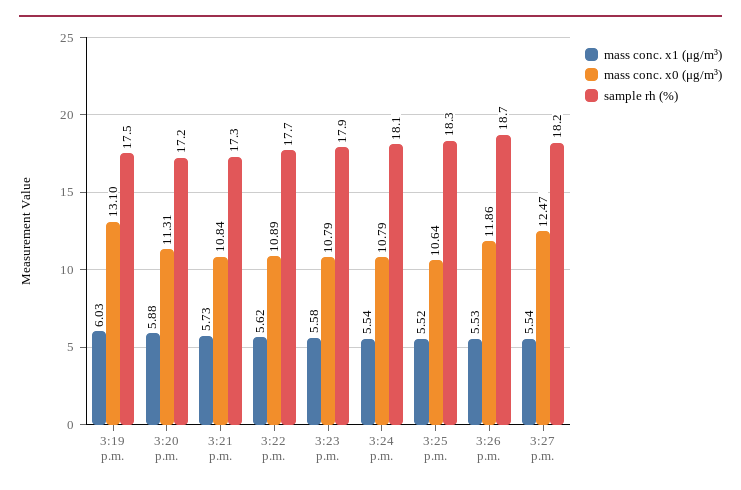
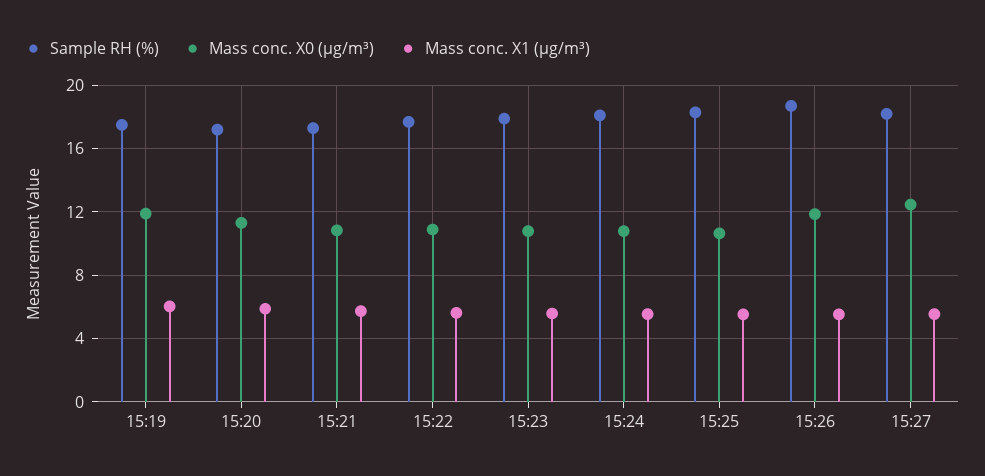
  {
    "mass conc. x1 (μg/m³)": {
      "3:19 p.m.": 6.03,
      "3:20 p.m.": 5.88,
      "3:21 p.m.": 5.73,
      "3:22 p.m.": 5.62,
      "3:23 p.m.": 5.58,
      "3:24 p.m.": 5.54,
      "3:25 p.m.": 5.52,
      "3:26 p.m.": 5.53,
      "3:27 p.m.": 5.54
    },
    "mass conc. x0 (μg/m³)": {
-     "3:19 p.m.": 13.1,
+     "3:19 p.m.": 12,
      "3:20 p.m.": 11.31,
      "3:21 p.m.": 10.84,
      "3:22 p.m.": 10.89,
      "3:23 p.m.": 10.79,
      "3:24 p.m.": 10.79,
      "3:25 p.m.": 10.64,
      "3:26 p.m.": 11.86,
      "3:27 p.m.": 12.47
    },
    "sample rh (%)": {
      "3:19 p.m.": 17.5,
      "3:20 p.m.": 17.2,
      "3:21 p.m.": 17.3,
      "3:22 p.m.": 17.7,
      "3:23 p.m.": 17.9,
      "3:24 p.m.": 18.1,
      "3:25 p.m.": 18.3,
      "3:26 p.m.": 18.7,
      "3:27 p.m.": 18.2
    }
  }

